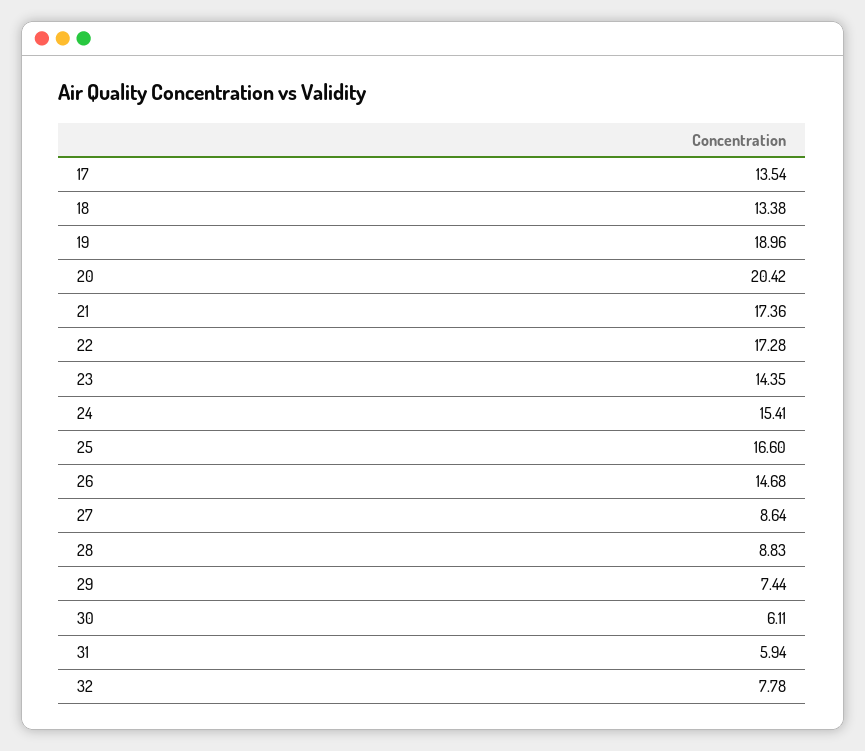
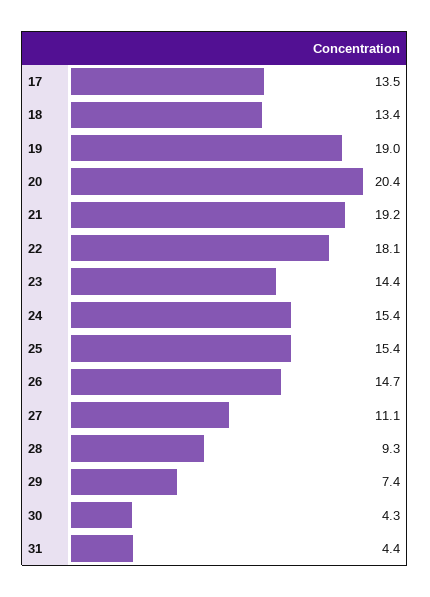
  {
    "17": 13.54,
    "18": 13.38,
    "19": 18.96,
    "20": 20.42,
-   "21": 17.36,
+   "21": 19.2,
-   "22": 17.28,
+   "22": 18.1,
    "23": 14.35,
    "24": 15.41,
-   "25": 16.6,
+   "25": 15.4,
    "26": 14.68,
-   "27": 8.64,
+   "27": 11.1,
-   "28": 8.83,
+   "28": 9.3,
    "29": 7.44,
-   "30": 6.11,
+   "30": 4.3,
-   "31": 5.94,
+   "31": 4.4
-   "32": 7.78
  }

